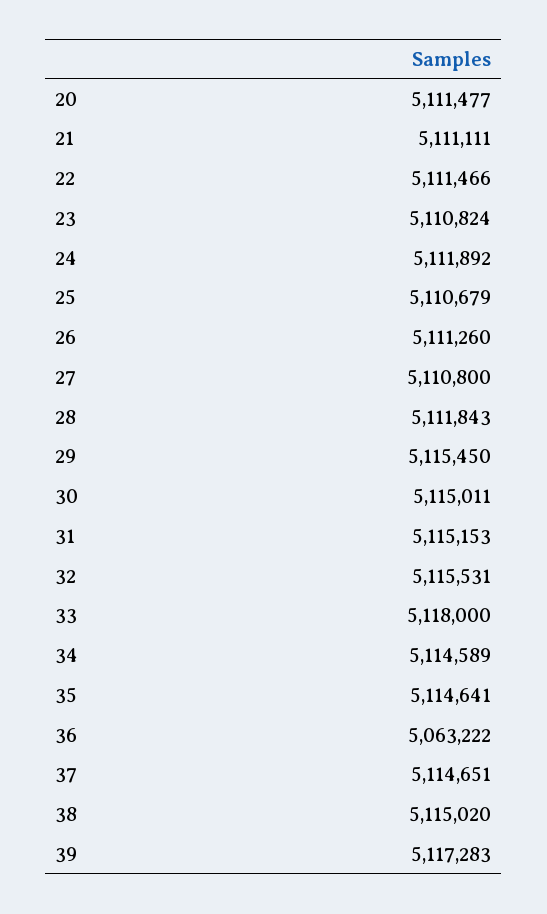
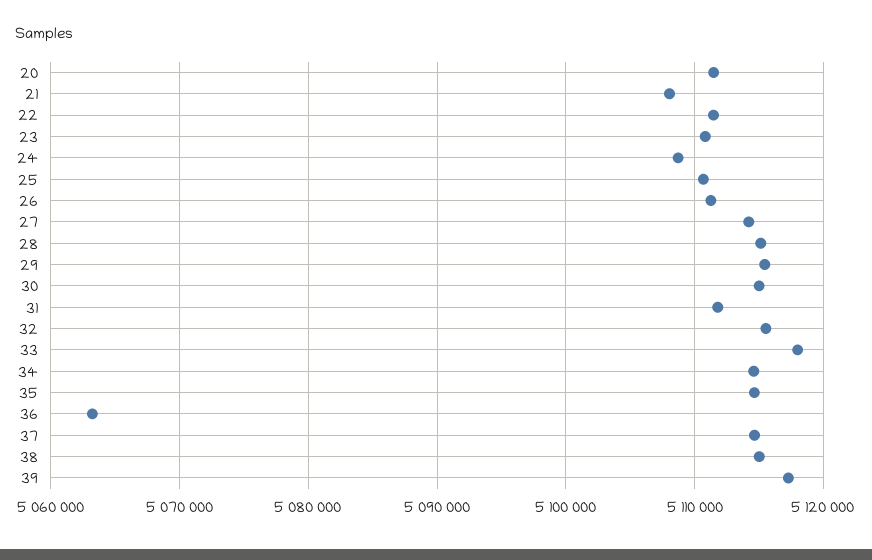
  {
    "20": 5111477,
-   "21": 5111111,
+   "21": 5108000,
    "22": 5111466,
    "23": 5110824,
-   "24": 5111892,
+   "24": 5109000,
    "25": 5110679,
    "26": 5111260,
-   "27": 5110800,
+   "27": 5114000,
-   "28": 5111843,
+   "28": 5115000,
    "29": 5115450,
    "30": 5115011,
-   "31": 5115153,
+   "31": 5112000,
    "32": 5115531,
    "33": 5118000,
    "34": 5114589,
    "35": 5114641,
    "36": 5063222,
    "37": 5114651,
    "38": 5115020,
    "39": 5117283
  }

